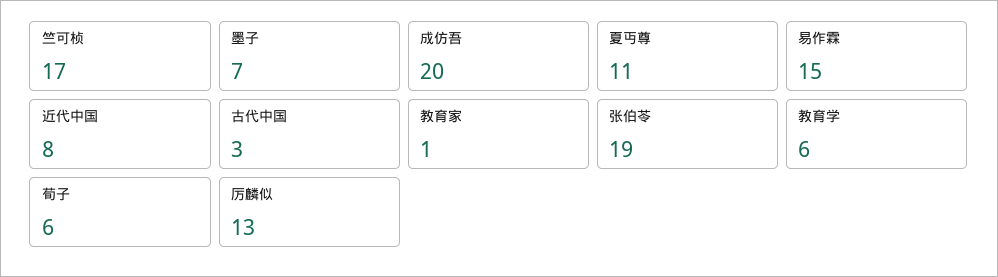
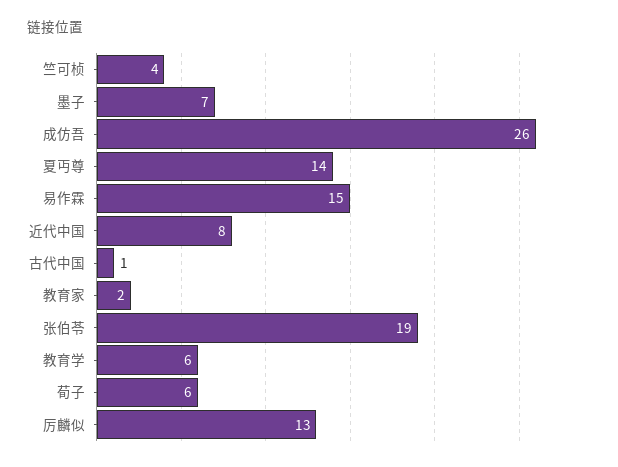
  {
-   "竺可桢": 17,
+   "竺可桢": 4,
    "墨子": 7,
-   "成仿吾": 20,
+   "成仿吾": 26,
-   "夏丏尊": 11,
+   "夏丏尊": 14,
    "易作霖": 15,
    "近代中国": 8,
-   "古代中国": 3,
+   "古代中国": 1,
-   "教育家": 1,
+   "教育家": 2,
    "张伯苓": 19,
    "教育学": 6,
    "荀子": 6,
    "厉麟似": 13
  }

